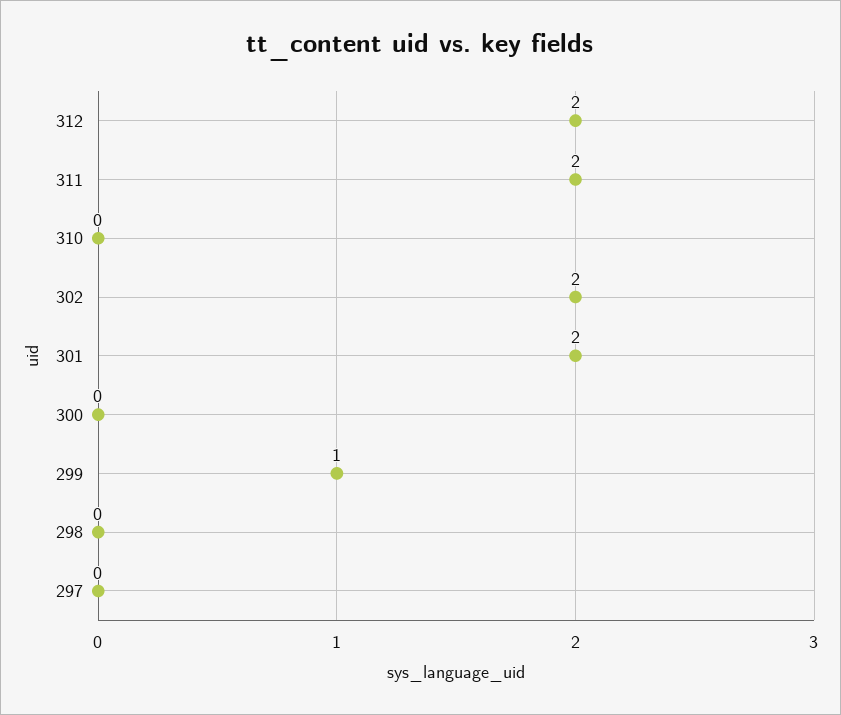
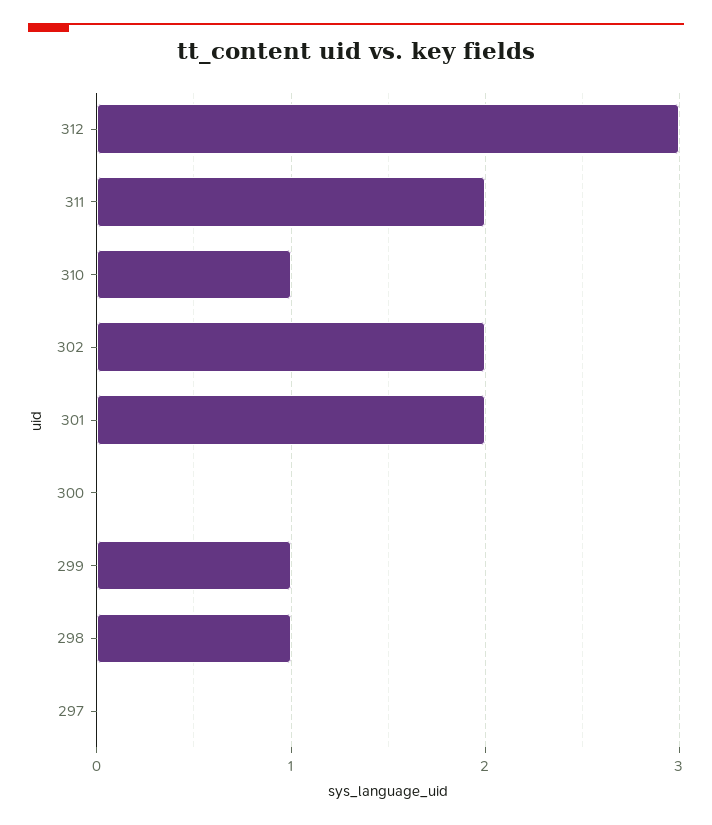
  {
-   "312": 2,
+   "312": 3,
    "311": 2,
-   "310": 0,
+   "310": 1,
    "302": 2,
    "301": 2,
    "300": 0,
    "299": 1,
-   "298": 0,
+   "298": 1,
    "297": 0
  }

